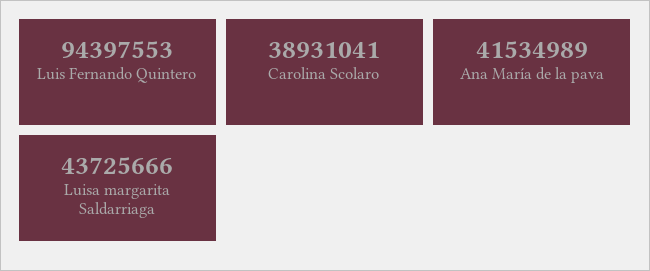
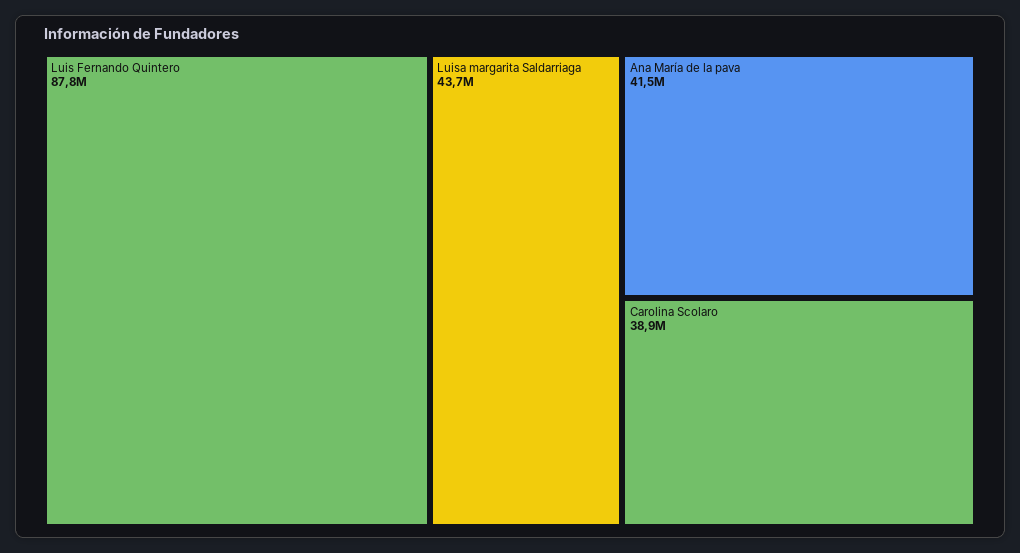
  {
-   "Luis Fernando Quintero": 94397553,
+   "Luis Fernando Quintero": 87800000,
    "Carolina Scolaro": 38931041,
    "Ana María de la pava": 41534989,
    "Luisa margarita Saldarriaga": 43725666
  }

